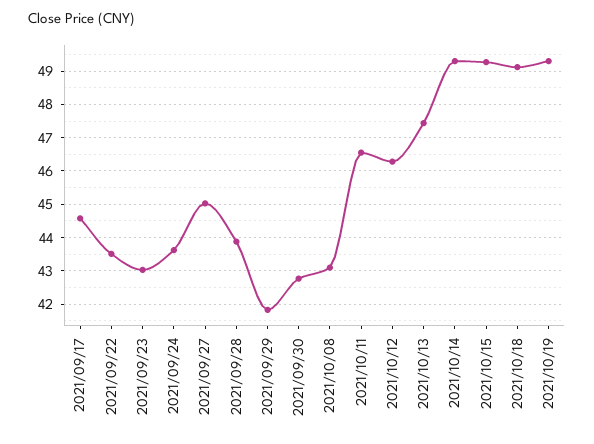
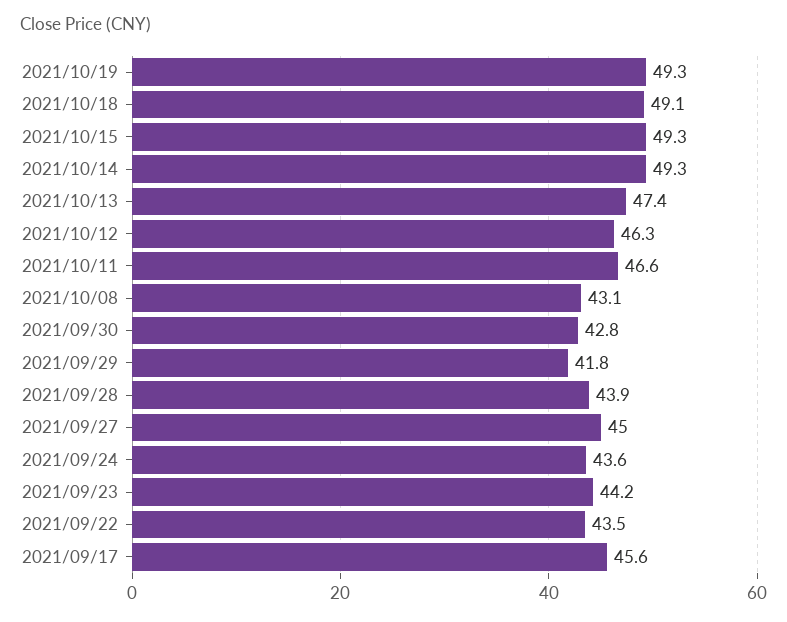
  {
-   "2021/09/17": 44.6,
+   "2021/09/17": 45.6,
    "2021/09/22": 43.5,
-   "2021/09/23": 43,
+   "2021/09/23": 44.2,
    "2021/09/24": 43.6,
    "2021/09/27": 45,
    "2021/09/28": 43.9,
    "2021/09/29": 41.8,
    "2021/09/30": 42.8,
    "2021/10/08": 43.1,
    "2021/10/11": 46.6,
    "2021/10/12": 46.3,
    "2021/10/13": 47.4,
    "2021/10/14": 49.3,
    "2021/10/15": 49.3,
    "2021/10/18": 49.1,
    "2021/10/19": 49.3
  }

